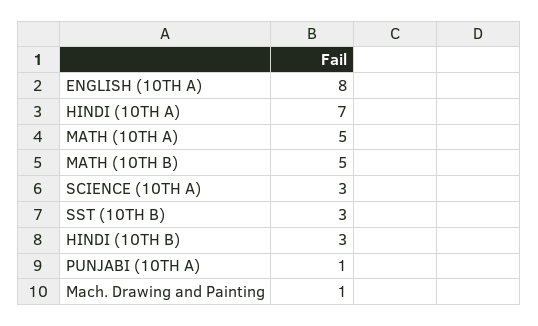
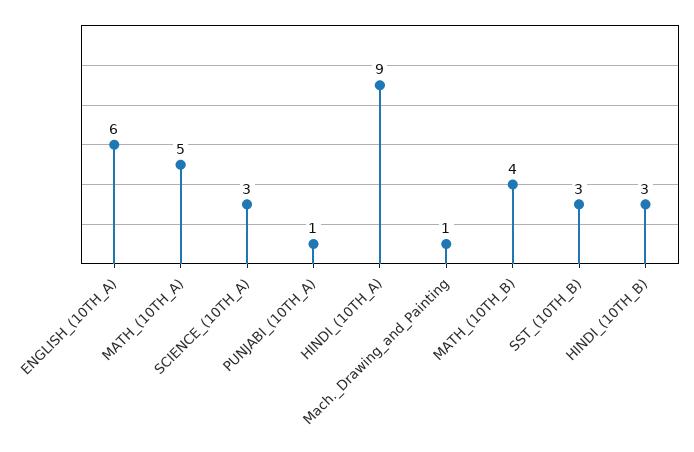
  {
-   "ENGLISH (10TH A)": 8,
+   "ENGLISH (10TH A)": 6,
-   "HINDI (10TH A)": 7,
+   "HINDI (10TH A)": 9,
    "MATH (10TH A)": 5,
-   "MATH (10TH B)": 5,
+   "MATH (10TH B)": 4,
    "SCIENCE (10TH A)": 3,
    "SST (10TH B)": 3,
    "HINDI (10TH B)": 3,
    "PUNJABI (10TH A)": 1,
    "Mach. Drawing and Painting": 1
  }

